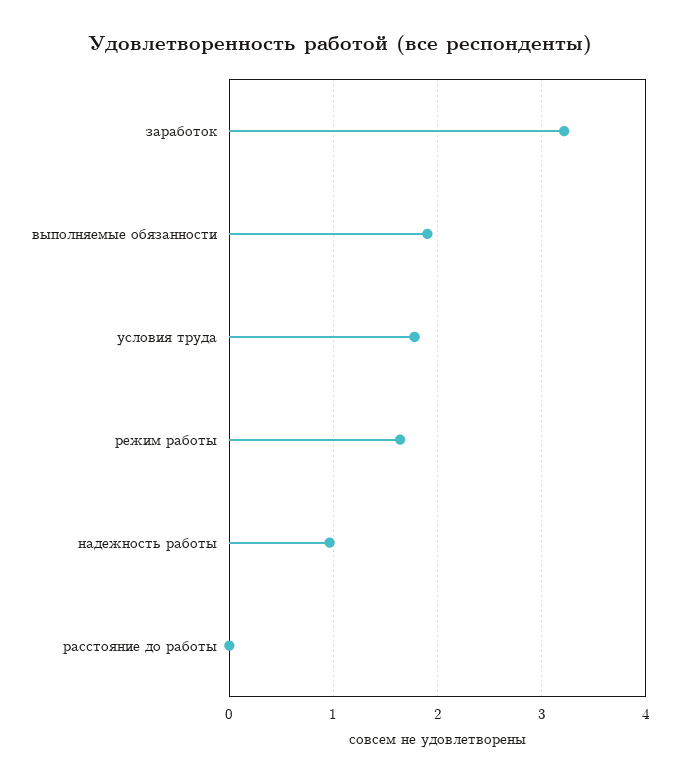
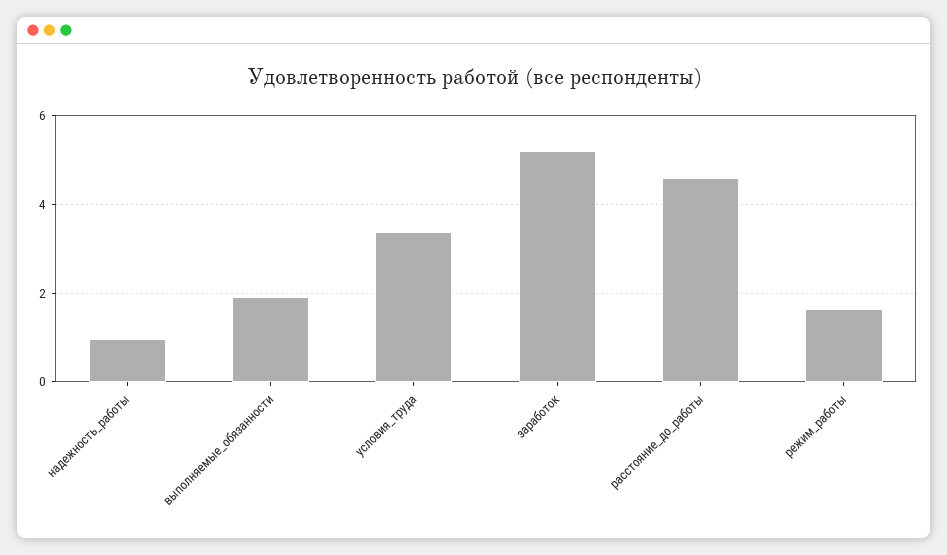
  {
-   "заработок": 3.2,
+   "заработок": 5.2,
    "выполняемые обязанности": 1.9,
-   "условия труда": 1.8,
+   "условия труда": 3.4,
    "режим работы": 1.6,
    "надежность работы": 1,
-   "расстояние до работы": 0
+   "расстояние до работы": 4.6
  }

